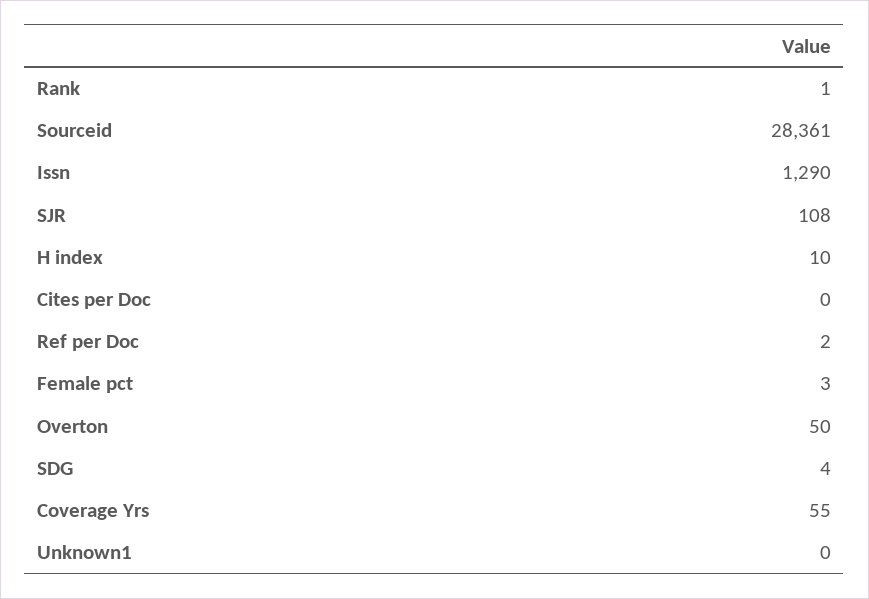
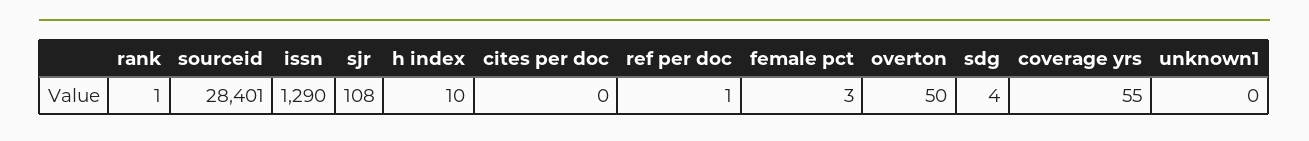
  {
    "Rank": 1,
-   "Sourceid": 28361,
+   "Sourceid": 28401,
    "Issn": 1290,
    "SJR": 108,
    "H index": 10,
    "Cites per Doc": 0,
-   "Ref per Doc": 2,
+   "Ref per Doc": 1,
    "Female pct": 3,
    "Overton": 50,
    "SDG": 4,
    "Coverage Yrs": 55,
    "Unknown1": 0
  }

